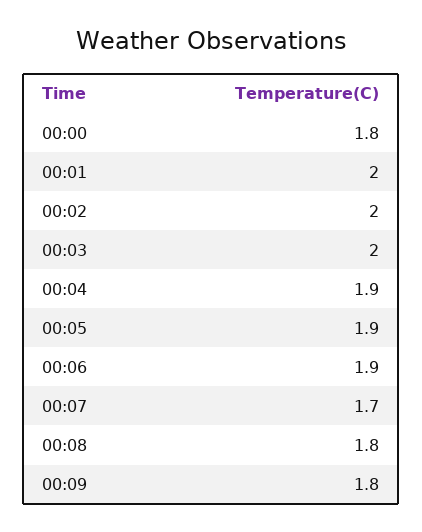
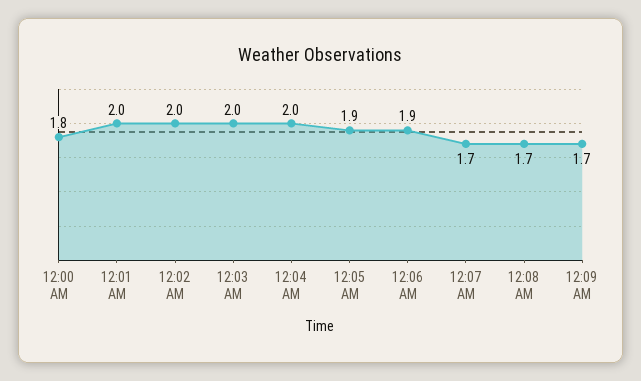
  {
    "00:00": 1.8,
    "00:01": 2,
    "00:02": 2,
    "00:03": 2,
-   "00:04": 1.9,
+   "00:04": 2,
    "00:05": 1.9,
    "00:06": 1.9,
    "00:07": 1.7,
-   "00:08": 1.8,
+   "00:08": 1.7,
-   "00:09": 1.8
+   "00:09": 1.7
  }

